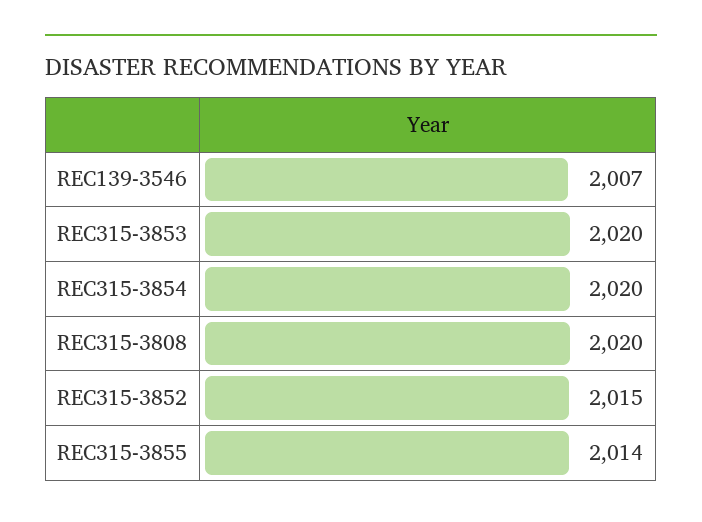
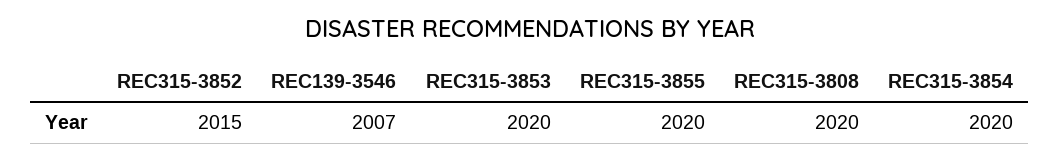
  {
    "REC139-3546": 2007,
    "REC315-3853": 2020,
    "REC315-3854": 2020,
    "REC315-3808": 2020,
    "REC315-3852": 2015,
-   "REC315-3855": 2014
+   "REC315-3855": 2020
  }

